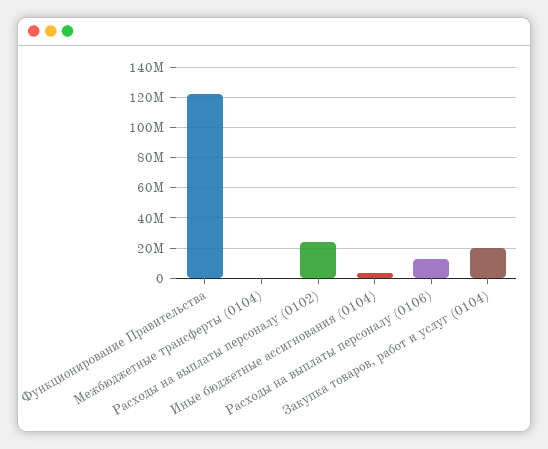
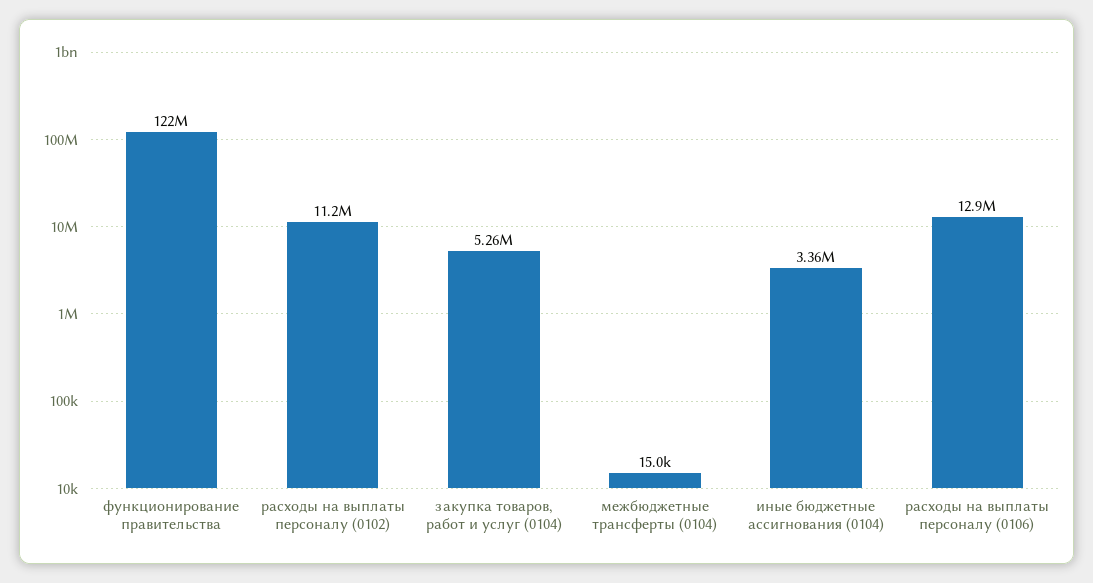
  {
    "Функционирование Правительства": 122000000,
    "Межбюджетные трансферты (0104)": 15000,
-   "Расходы на выплаты персоналу (0102)": 25000000,
+   "Расходы на выплаты персоналу (0102)": 11200000,
    "Иные бюджетные ассигнования (0104)": 3360000,
    "Расходы на выплаты персоналу (0106)": 12900000,
-   "Закупка товаров, работ и услуг (0104)": 20000000
+   "Закупка товаров, работ и услуг (0104)": 5260000
  }

